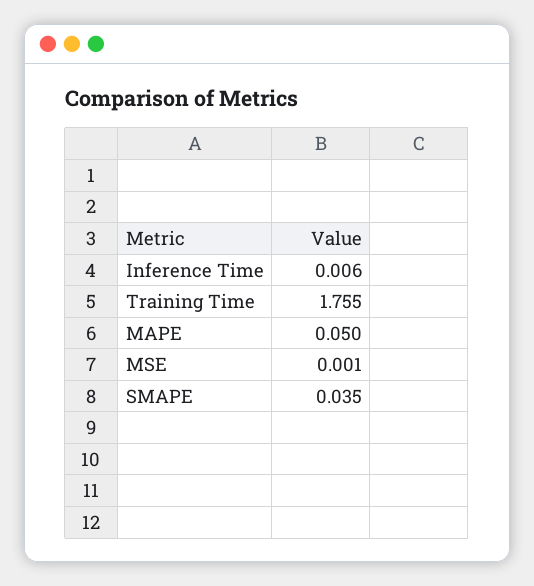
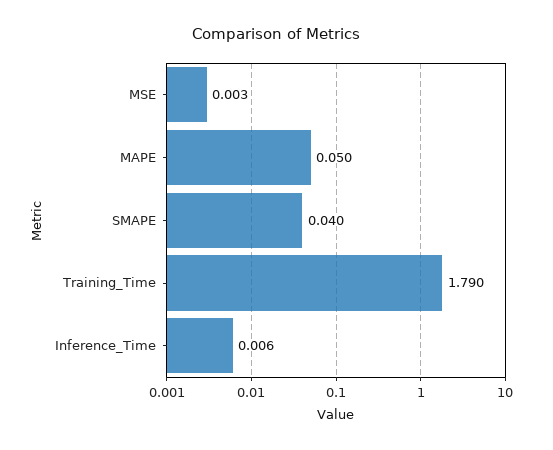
  {
    "Inference Time": 0.006,
-   "Training Time": 1.755,
+   "Training Time": 1.79,
    "MAPE": 0.05,
-   "MSE": 0.001,
+   "MSE": 0.003,
-   "SMAPE": 0.035
+   "SMAPE": 0.04
  }

